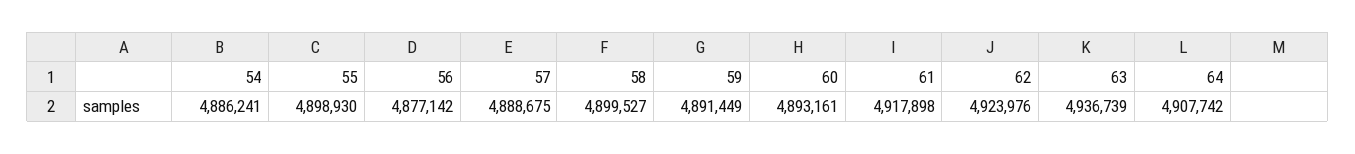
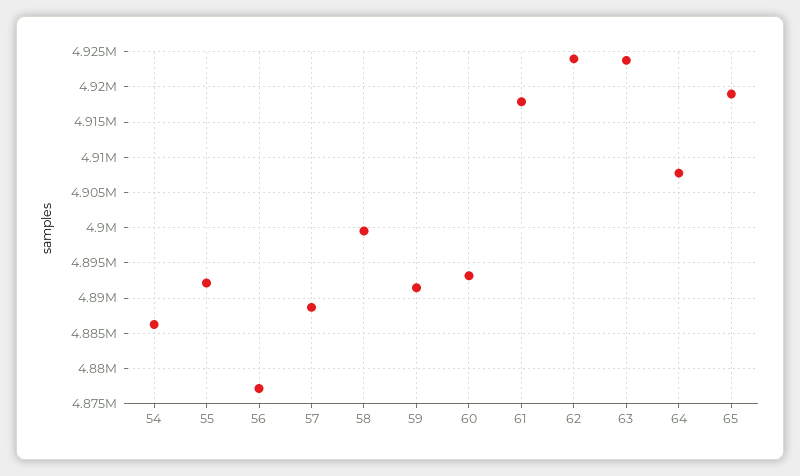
  {
    "54": 4886241,
-   "55": 4898930,
+   "55": 4892000,
    "56": 4877142,
    "57": 4888675,
    "58": 4899527,
    "59": 4891449,
    "60": 4893161,
    "61": 4917898,
    "62": 4923976,
-   "63": 4936739,
+   "63": 4924000,
-   "64": 4907742
+   "64": 4907742,
+   "65": 4919000
  }

